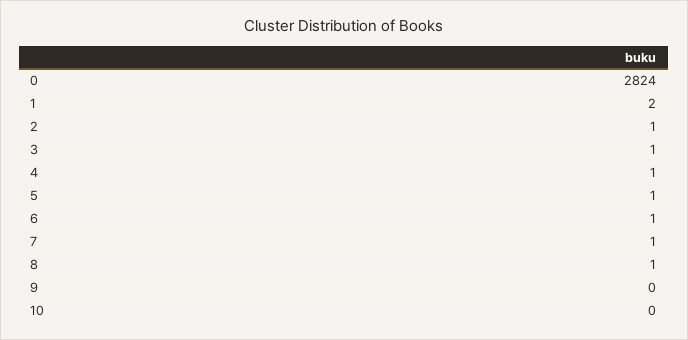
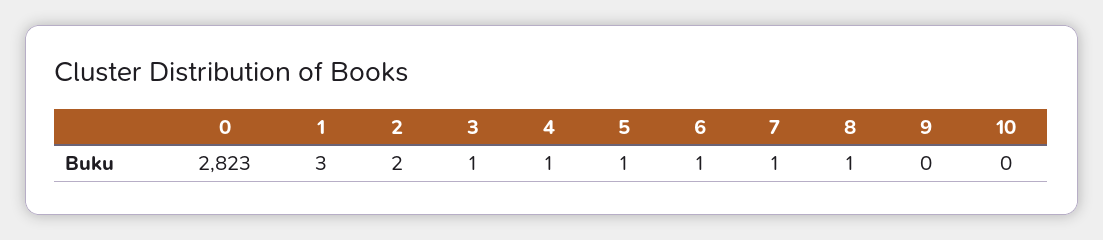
  {
-   "0": 2824,
+   "0": 2823,
-   "1": 2,
+   "1": 3,
-   "2": 1,
+   "2": 2,
    "3": 1,
    "4": 1,
    "5": 1,
    "6": 1,
    "7": 1,
    "8": 1,
    "9": 0,
    "10": 0
  }

